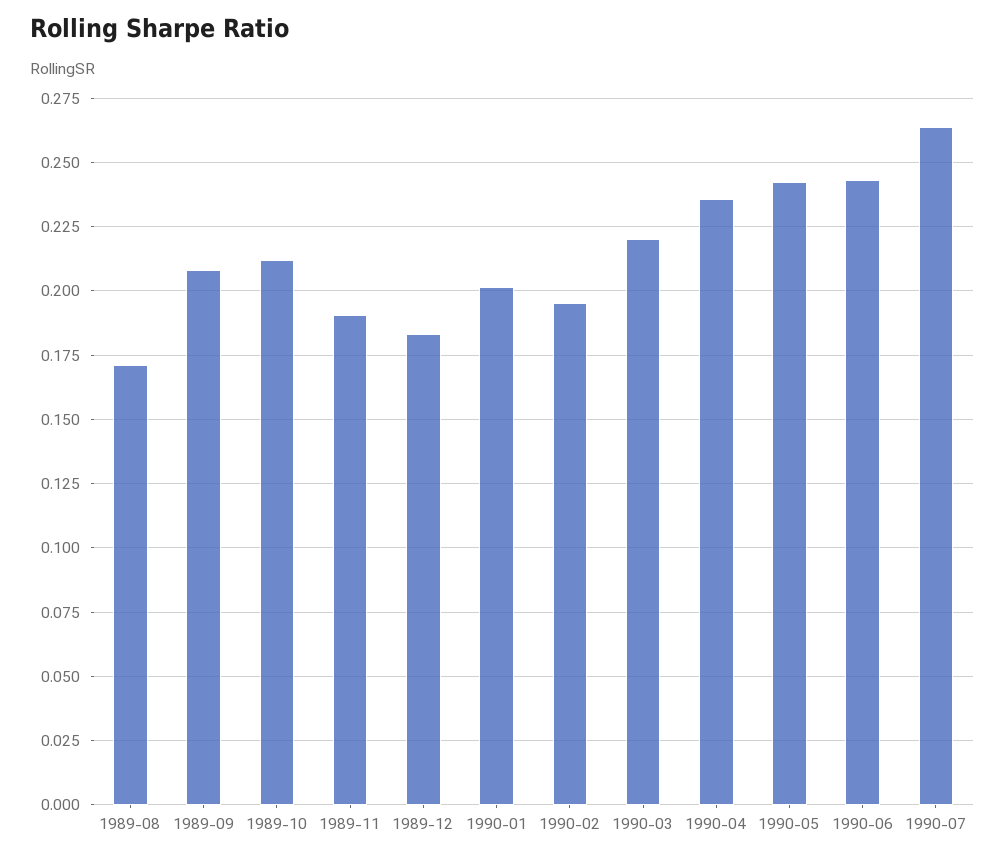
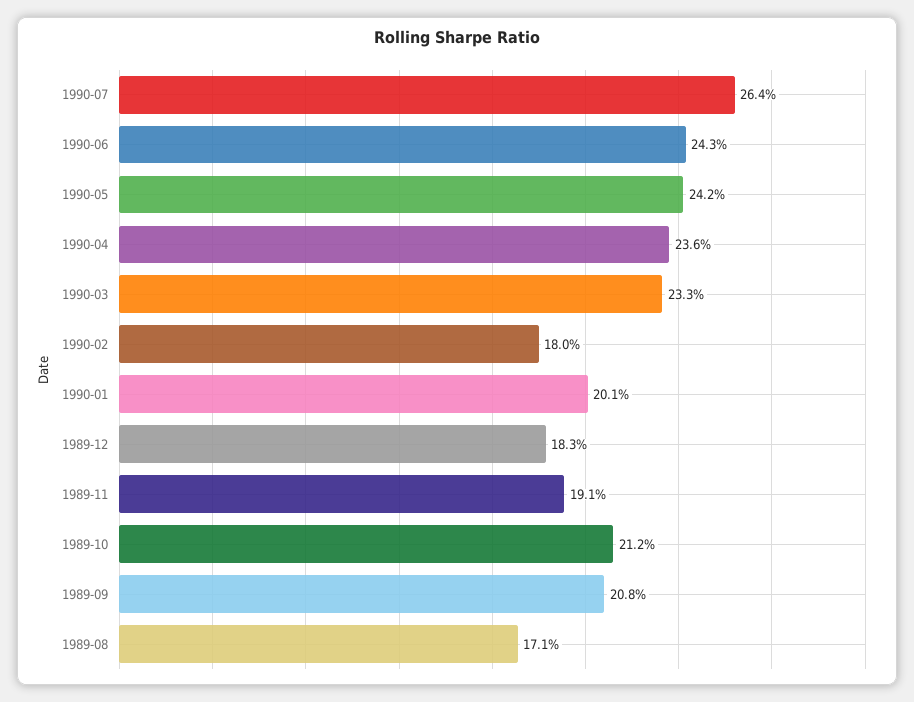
  {
    "1989-08": 0.171,
    "1989-09": 0.208,
    "1989-10": 0.212,
    "1989-11": 0.191,
    "1989-12": 0.183,
    "1990-01": 0.201,
-   "1990-02": 0.195,
+   "1990-02": 0.18,
-   "1990-03": 0.22,
+   "1990-03": 0.233,
    "1990-04": 0.236,
    "1990-05": 0.242,
    "1990-06": 0.243,
    "1990-07": 0.264
  }

